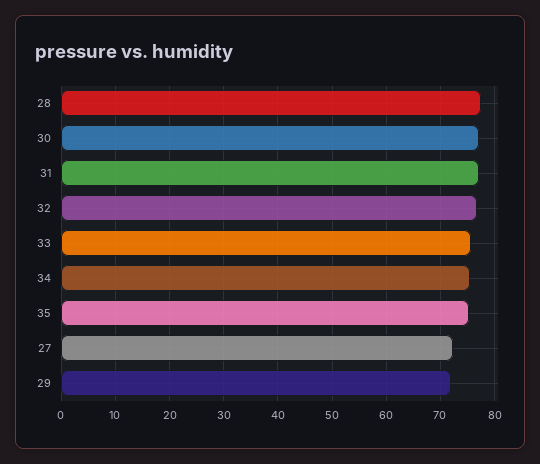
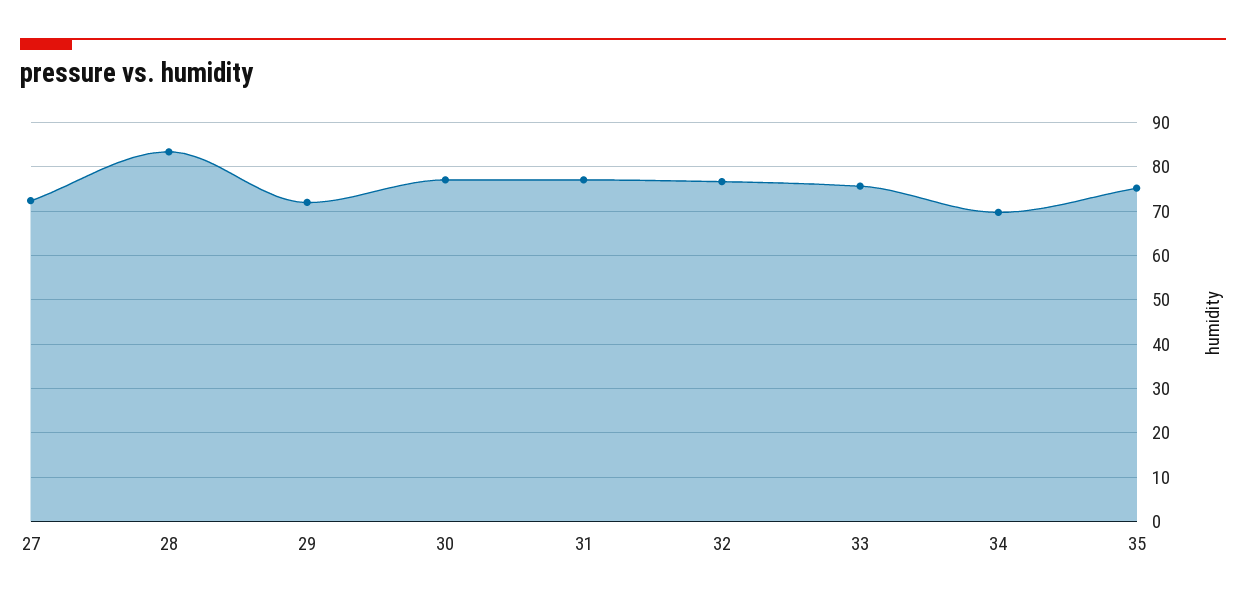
  {
-   "28": 78,
+   "28": 84,
    "30": 78,
    "31": 78,
    "32": 76,
    "33": 76,
-   "34": 76,
+   "34": 70,
    "35": 76,
    "27": 72,
    "29": 72
  }

